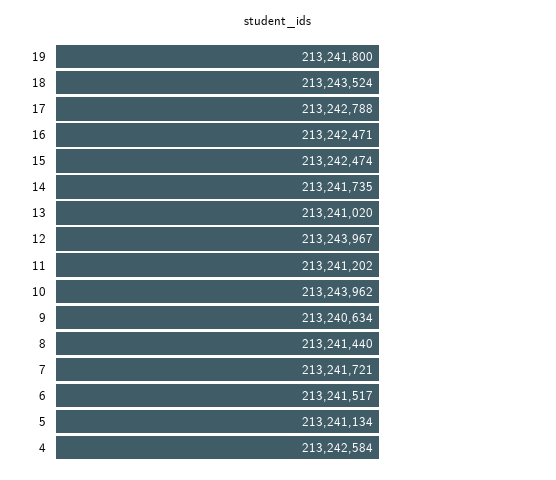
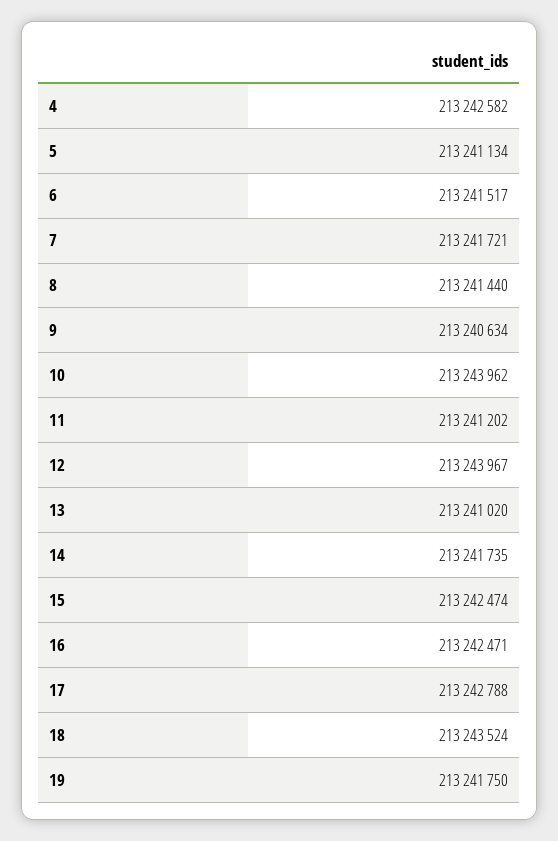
  {
-   "19": 213241800,
+   "19": 213241750,
    "18": 213243524,
    "17": 213242788,
    "16": 213242471,
    "15": 213242474,
    "14": 213241735,
    "13": 213241020,
    "12": 213243967,
    "11": 213241202,
    "10": 213243962,
    "9": 213240634,
    "8": 213241440,
    "7": 213241721,
    "6": 213241517,
    "5": 213241134,
-   "4": 213242584
+   "4": 213242582
  }

